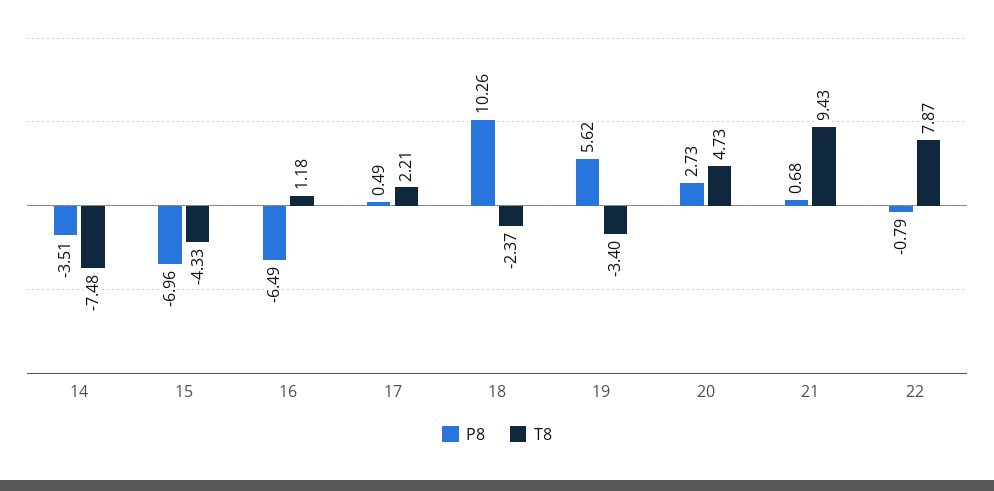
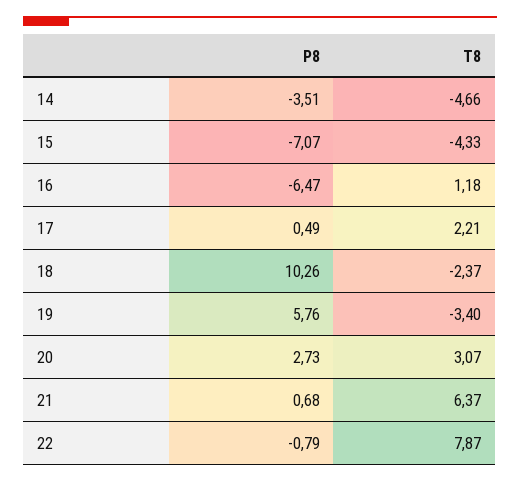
  {
    "P8": {
      "14": -3.51,
-     "15": -6.96,
+     "15": -7.07,
-     "16": -6.49,
+     "16": -6.47,
      "17": 0.49,
      "18": 10.26,
-     "19": 5.62,
+     "19": 5.76,
      "20": 2.73,
      "21": 0.68,
      "22": -0.79
    },
    "T8": {
-     "14": -7.48,
+     "14": -4.66,
      "15": -4.33,
      "16": 1.18,
      "17": 2.21,
      "18": -2.37,
      "19": -3.4,
-     "20": 4.73,
+     "20": 3.07,
-     "21": 9.43,
+     "21": 6.37,
      "22": 7.87
    }
  }

